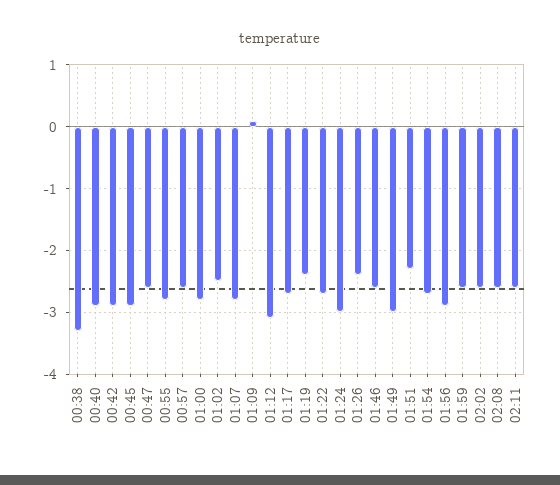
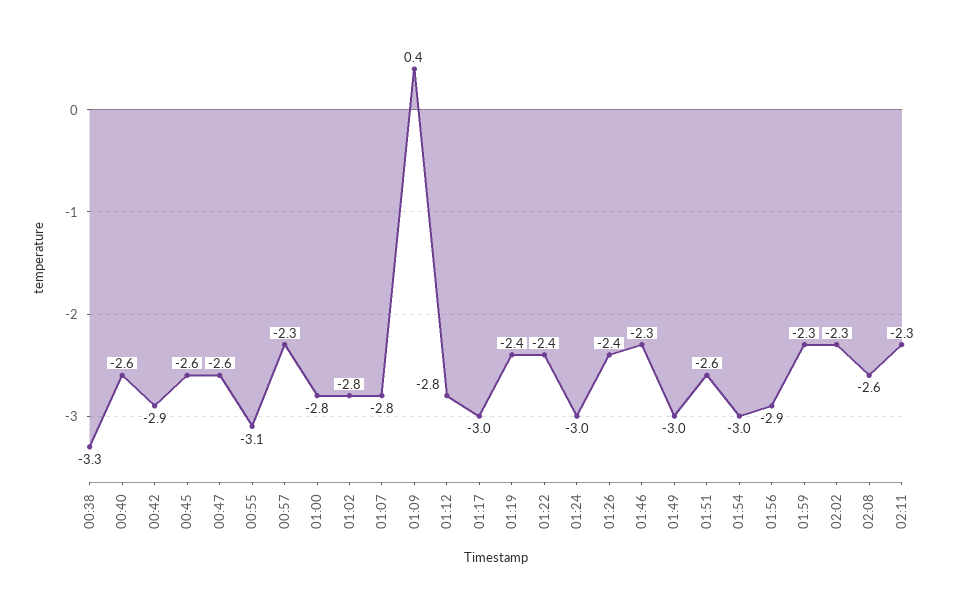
  {
    "00:38": -3.3,
-   "00:40": -2.9,
+   "00:40": -2.6,
    "00:42": -2.9,
-   "00:45": -2.9,
+   "00:45": -2.6,
    "00:47": -2.6,
-   "00:55": -2.8,
+   "00:55": -3.1,
-   "00:57": -2.6,
+   "00:57": -2.3,
    "01:00": -2.8,
-   "01:02": -2.5,
+   "01:02": -2.8,
    "01:07": -2.8,
-   "01:09": 0.1,
+   "01:09": 0.4,
-   "01:12": -3.1,
+   "01:12": -2.8,
-   "01:17": -2.7,
+   "01:17": -3,
    "01:19": -2.4,
-   "01:22": -2.7,
+   "01:22": -2.4,
    "01:24": -3,
    "01:26": -2.4,
-   "01:46": -2.6,
+   "01:46": -2.3,
    "01:49": -3,
-   "01:51": -2.3,
+   "01:51": -2.6,
-   "01:54": -2.7,
+   "01:54": -3,
    "01:56": -2.9,
-   "01:59": -2.6,
+   "01:59": -2.3,
-   "02:02": -2.6,
+   "02:02": -2.3,
    "02:08": -2.6,
-   "02:11": -2.6
+   "02:11": -2.3
  }

